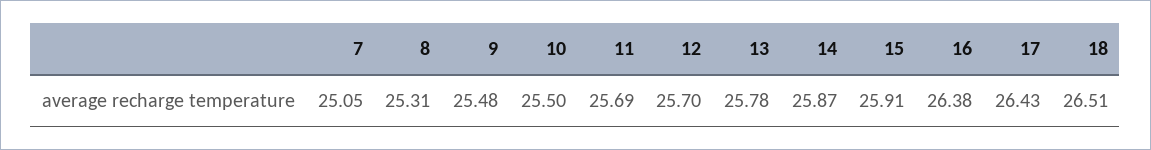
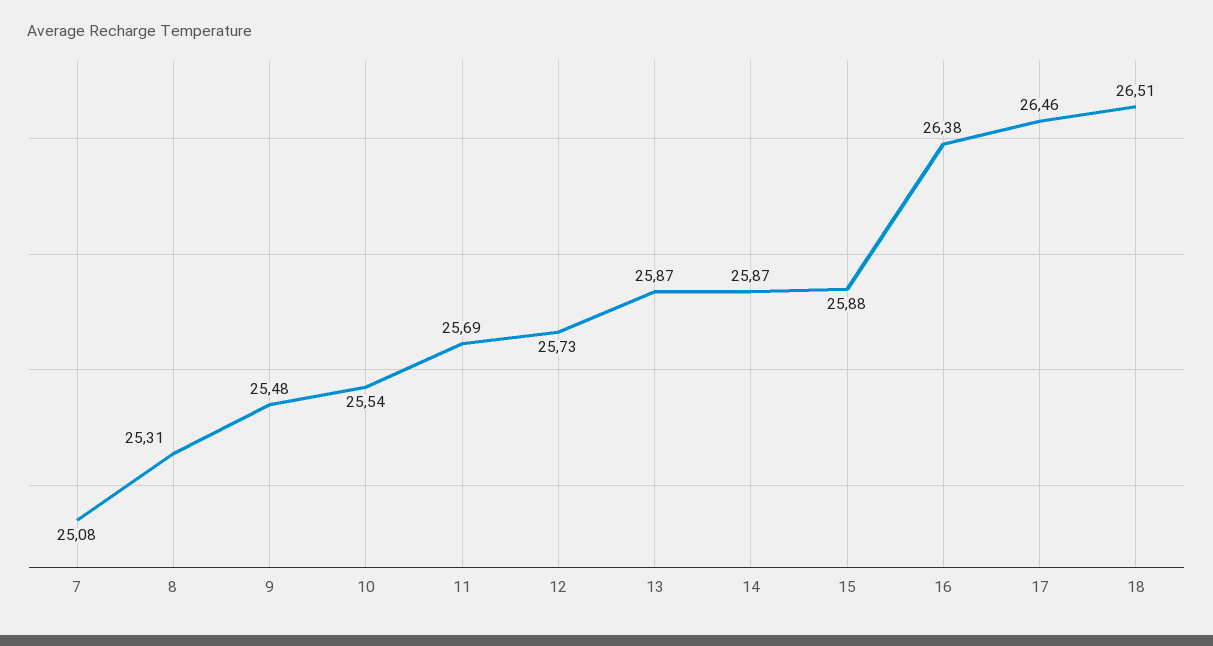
  {
-   "7": 25.05,
+   "7": 25.08,
    "8": 25.31,
    "9": 25.48,
-   "10": 25.5,
+   "10": 25.54,
    "11": 25.69,
-   "12": 25.7,
+   "12": 25.73,
-   "13": 25.78,
+   "13": 25.87,
    "14": 25.87,
-   "15": 25.91,
+   "15": 25.88,
    "16": 26.38,
-   "17": 26.43,
+   "17": 26.46,
    "18": 26.51
  }

